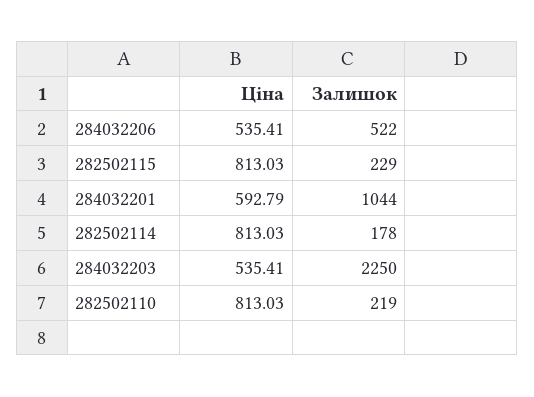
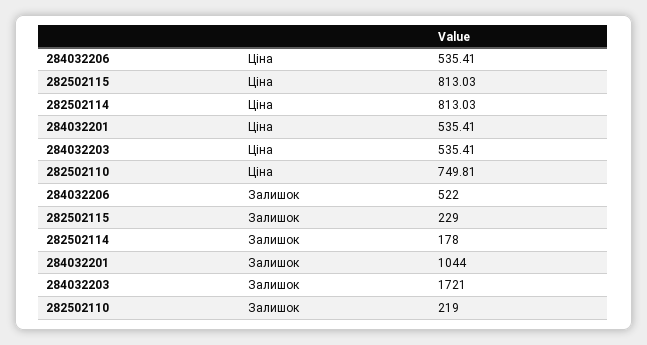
  {
    "Ціна": {
      "284032206": 535.41,
      "282502115": 813.03,
-     "284032201": 592.79,
+     "284032201": 535.41,
      "282502114": 813.03,
      "284032203": 535.41,
-     "282502110": 813.03
+     "282502110": 749.81
    },
    "Залишок": {
      "284032206": 522,
      "282502115": 229,
      "284032201": 1044,
      "282502114": 178,
-     "284032203": 2250,
+     "284032203": 1721,
      "282502110": 219
    }
  }

